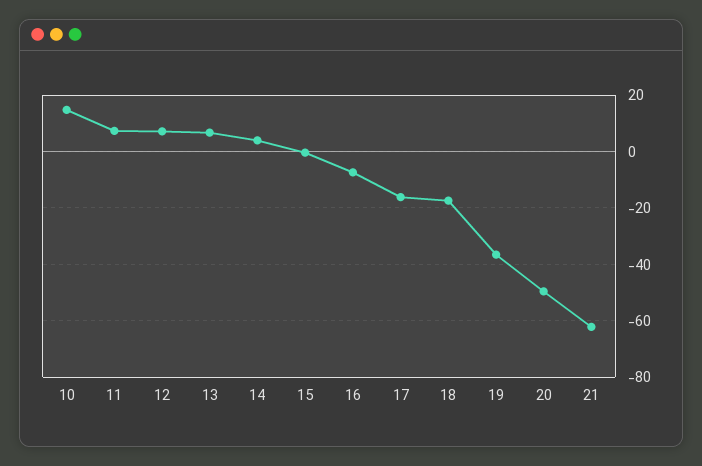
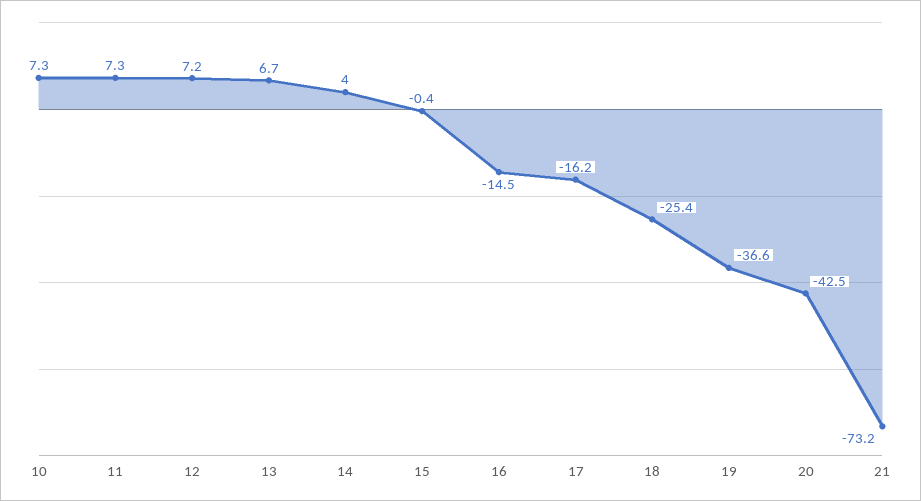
  {
-   "10": 15,
+   "10": 7.3,
    "11": 7.3,
    "12": 7.2,
    "13": 6.7,
    "14": 4,
    "15": -0.4,
-   "16": -7.5,
+   "16": -14.5,
    "17": -16.2,
-   "18": -17.5,
+   "18": -25.4,
    "19": -36.6,
-   "20": -50,
+   "20": -42.5,
-   "21": -62.5
+   "21": -73.2
  }

